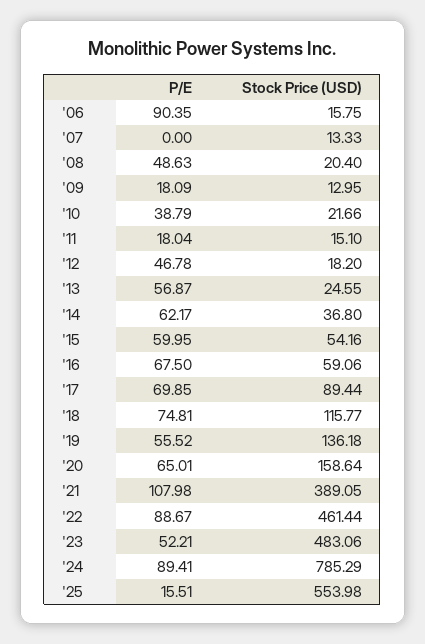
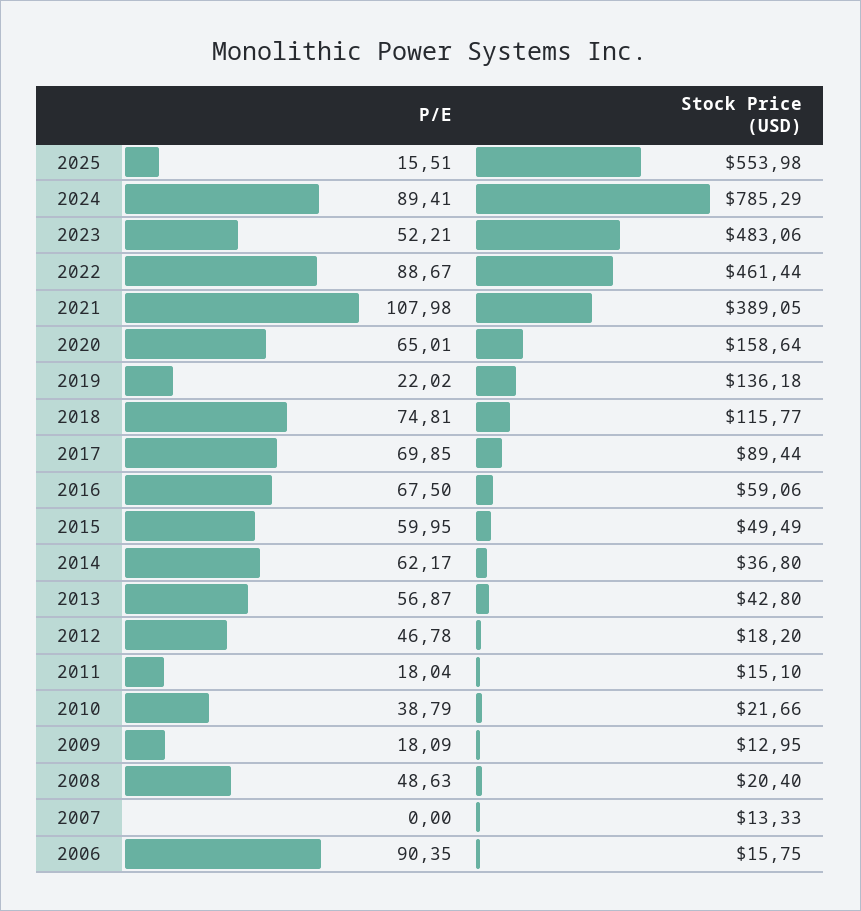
  {
    "P/E": {
      "'06": 90.35,
      "'07": 0,
      "'08": 48.63,
      "'09": 18.09,
      "'10": 38.79,
      "'11": 18.04,
      "'12": 46.78,
      "'13": 56.87,
      "'14": 62.17,
      "'15": 59.95,
      "'16": 67.5,
      "'17": 69.85,
      "'18": 74.81,
-     "'19": 55.52,
+     "'19": 22.02,
      "'20": 65.01,
      "'21": 107.98,
      "'22": 88.67,
      "'23": 52.21,
      "'24": 89.41,
      "'25": 15.51
    },
    "Stock Price (USD)": {
      "'06": 15.75,
      "'07": 13.33,
      "'08": 20.4,
      "'09": 12.95,
      "'10": 21.66,
      "'11": 15.1,
      "'12": 18.2,
-     "'13": 24.55,
+     "'13": 42.8,
      "'14": 36.8,
-     "'15": 54.16,
+     "'15": 49.49,
      "'16": 59.06,
      "'17": 89.44,
      "'18": 115.77,
      "'19": 136.18,
      "'20": 158.64,
      "'21": 389.05,
      "'22": 461.44,
      "'23": 483.06,
      "'24": 785.29,
      "'25": 553.98
    }
  }

